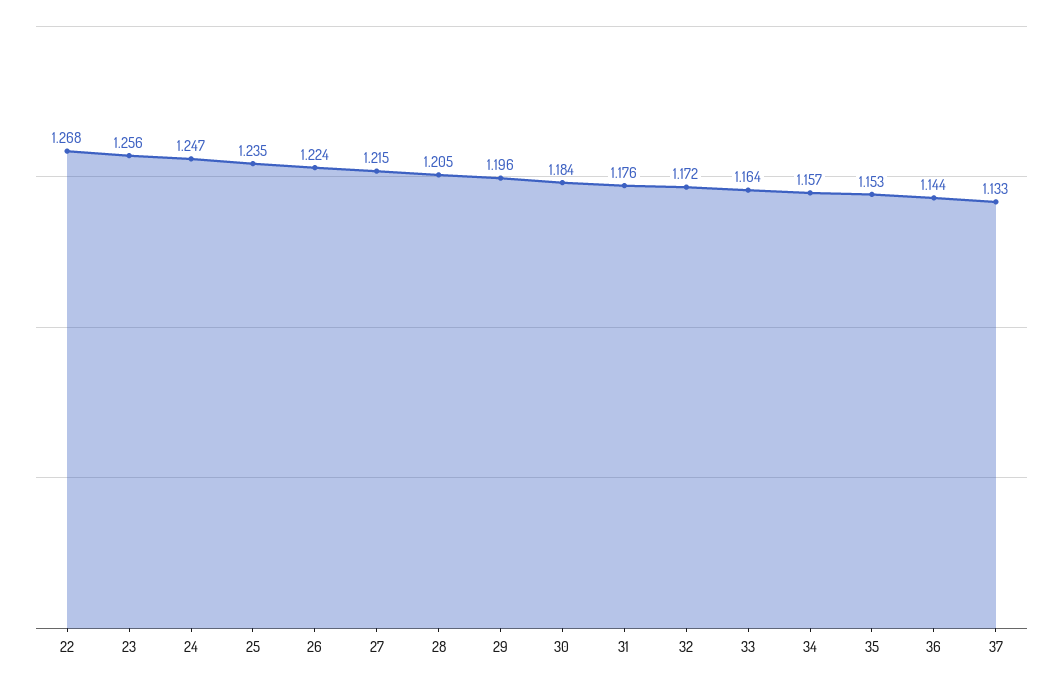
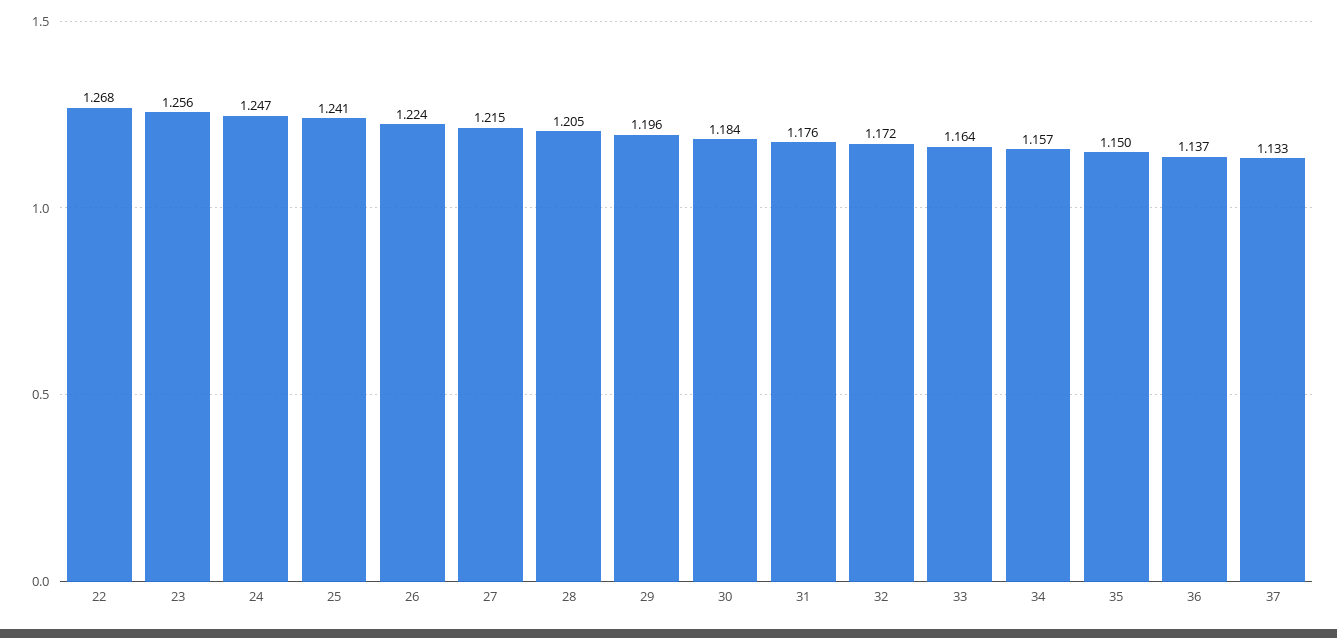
  {
    "22": 1.268,
    "23": 1.256,
    "24": 1.247,
-   "25": 1.235,
+   "25": 1.241,
    "26": 1.224,
    "27": 1.215,
    "28": 1.205,
    "29": 1.196,
    "30": 1.184,
    "31": 1.176,
    "32": 1.172,
    "33": 1.164,
    "34": 1.157,
-   "35": 1.153,
+   "35": 1.15,
-   "36": 1.144,
+   "36": 1.137,
    "37": 1.133
  }

